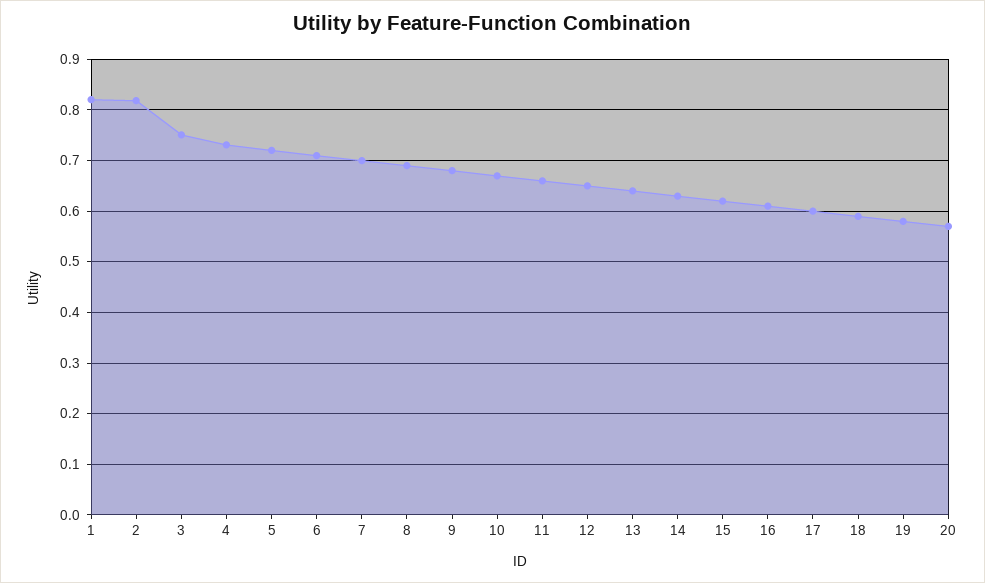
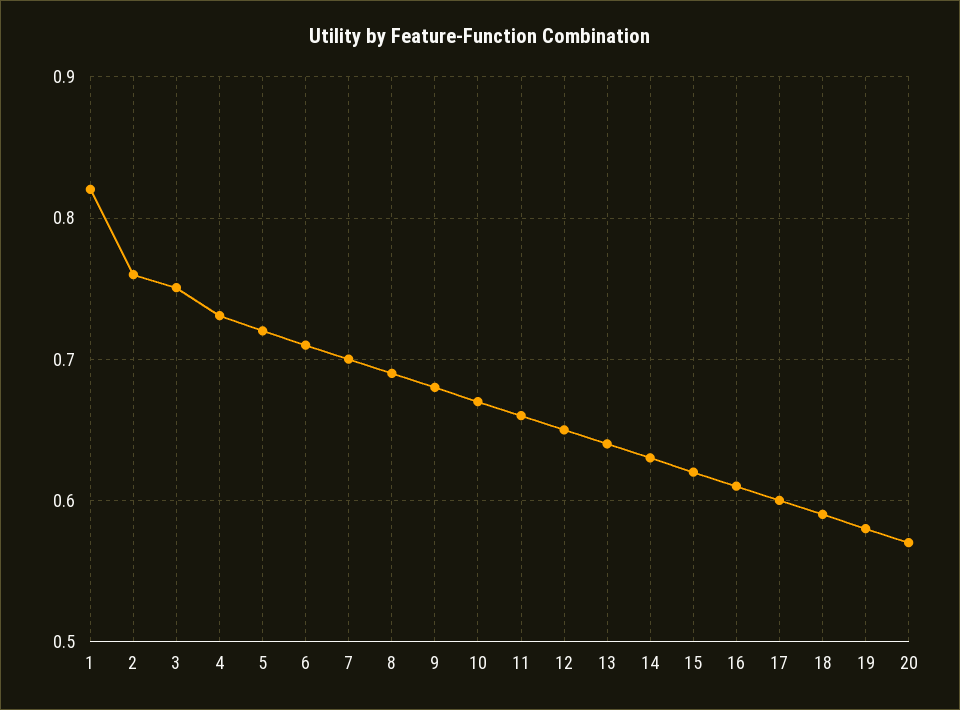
  {
    "1": 0.82,
-   "2": 0.82,
+   "2": 0.76,
    "3": 0.75,
    "4": 0.73,
    "5": 0.72,
    "6": 0.71,
    "7": 0.7,
    "8": 0.69,
    "9": 0.68,
    "10": 0.67,
    "11": 0.66,
    "12": 0.65,
    "13": 0.64,
    "14": 0.63,
    "15": 0.62,
    "16": 0.61,
    "17": 0.6,
    "18": 0.59,
    "19": 0.58,
    "20": 0.57
  }

